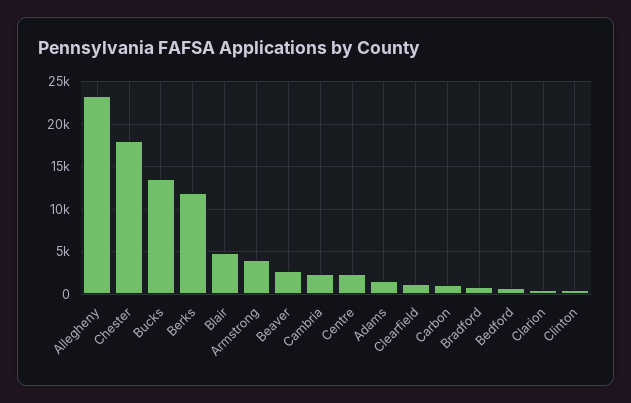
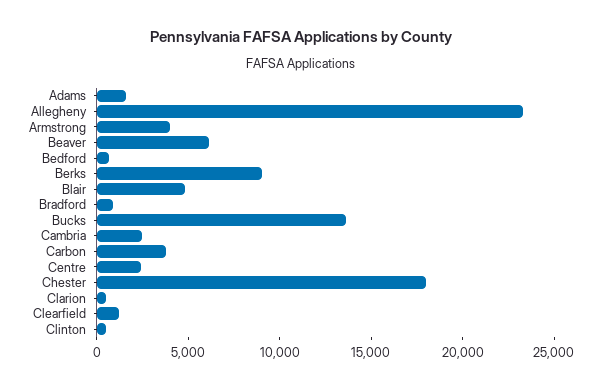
  {
    "Allegheny": 23000,
    "Chester": 18000,
    "Bucks": 14000,
-   "Berks": 12000,
+   "Berks": 9000,
    "Blair": 5000,
    "Armstrong": 4000,
-   "Beaver": 3000,
+   "Beaver": 6000,
    "Cambria": 2000,
    "Centre": 2000,
    "Adams": 2000,
    "Clearfield": 1000,
-   "Carbon": 1000,
+   "Carbon": 4000,
    "Bradford": 1000,
    "Bedford": 1000,
    "Clarion": 0,
    "Clinton": 0
  }

